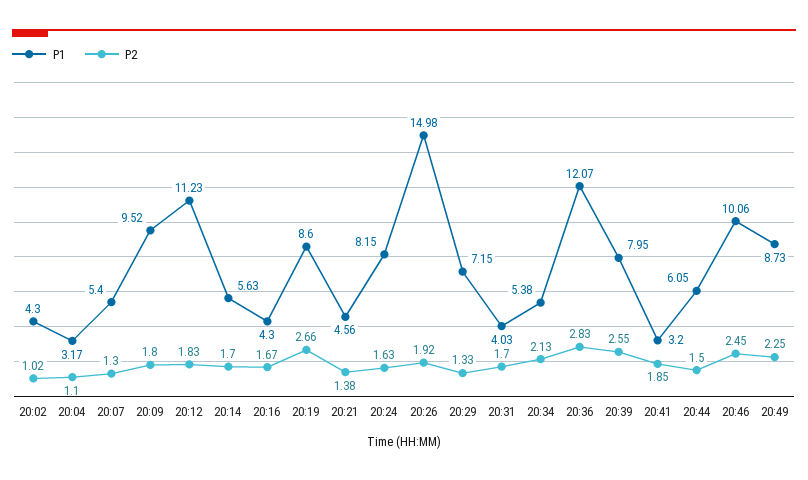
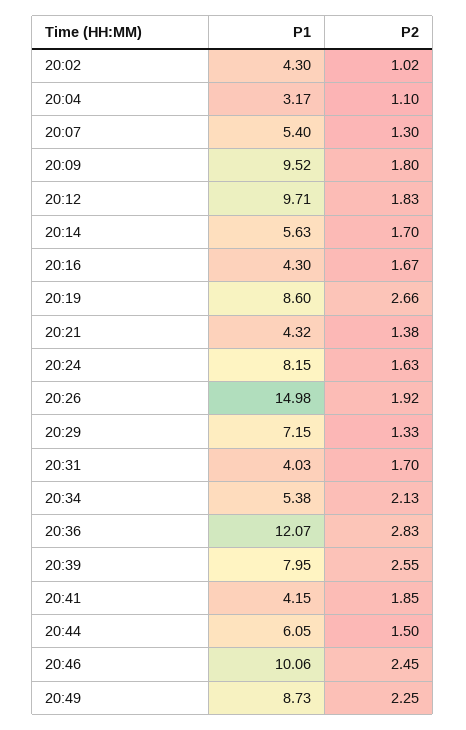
  {
    "P1": {
      "20:02": 4.3,
      "20:04": 3.17,
      "20:07": 5.4,
      "20:09": 9.52,
-     "20:12": 11.23,
+     "20:12": 9.71,
      "20:14": 5.63,
      "20:16": 4.3,
      "20:19": 8.6,
-     "20:21": 4.56,
+     "20:21": 4.32,
      "20:24": 8.15,
      "20:26": 14.98,
      "20:29": 7.15,
      "20:31": 4.03,
      "20:34": 5.38,
      "20:36": 12.07,
      "20:39": 7.95,
-     "20:41": 3.2,
+     "20:41": 4.15,
      "20:44": 6.05,
      "20:46": 10.06,
      "20:49": 8.73
    },
    "P2": {
      "20:02": 1.02,
      "20:04": 1.1,
      "20:07": 1.3,
      "20:09": 1.8,
      "20:12": 1.83,
      "20:14": 1.7,
      "20:16": 1.67,
      "20:19": 2.66,
      "20:21": 1.38,
      "20:24": 1.63,
      "20:26": 1.92,
      "20:29": 1.33,
      "20:31": 1.7,
      "20:34": 2.13,
      "20:36": 2.83,
      "20:39": 2.55,
      "20:41": 1.85,
      "20:44": 1.5,
      "20:46": 2.45,
      "20:49": 2.25
    }
  }

